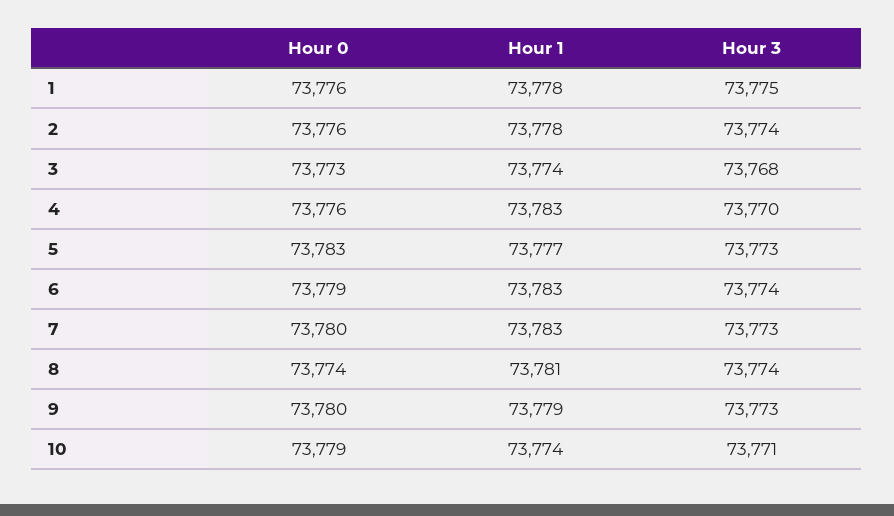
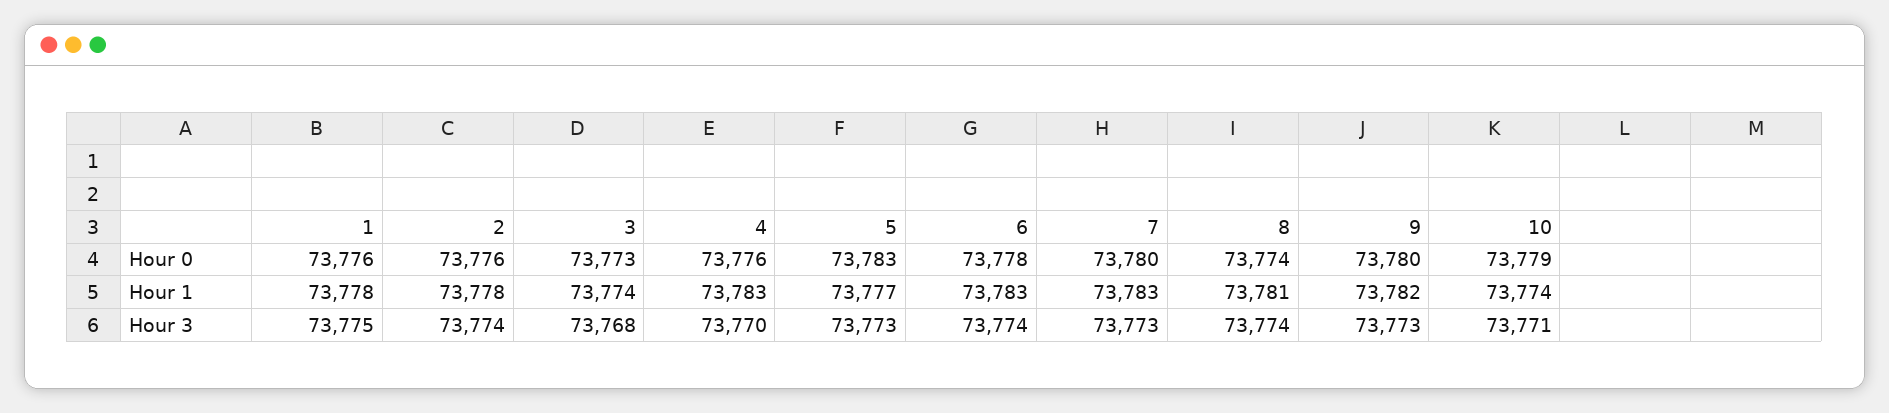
  {
    "Hour 0": {
      "1": 73776,
      "2": 73776,
      "3": 73773,
      "4": 73776,
      "5": 73783,
-     "6": 73779,
+     "6": 73778,
      "7": 73780,
      "8": 73774,
      "9": 73780,
      "10": 73779
    },
    "Hour 1": {
      "1": 73778,
      "2": 73778,
      "3": 73774,
      "4": 73783,
      "5": 73777,
      "6": 73783,
      "7": 73783,
      "8": 73781,
-     "9": 73779,
+     "9": 73782,
      "10": 73774
    },
    "Hour 3": {
      "1": 73775,
      "2": 73774,
      "3": 73768,
      "4": 73770,
      "5": 73773,
      "6": 73774,
      "7": 73773,
      "8": 73774,
      "9": 73773,
      "10": 73771
    }
  }

